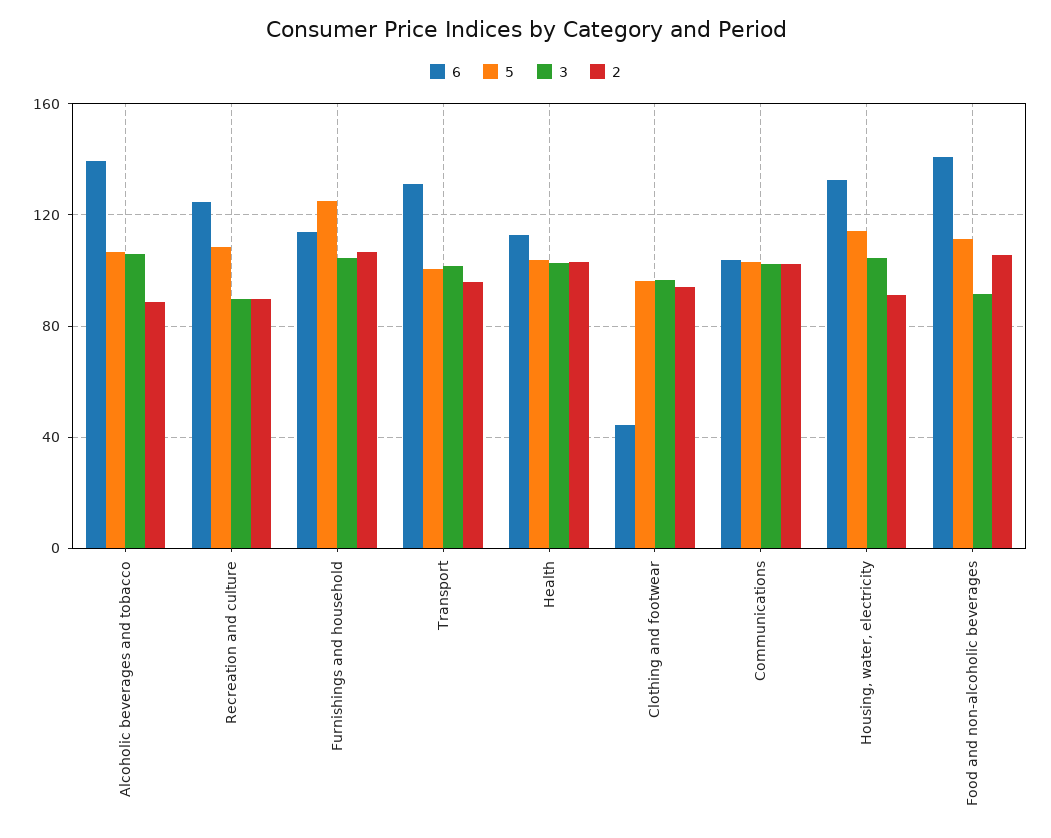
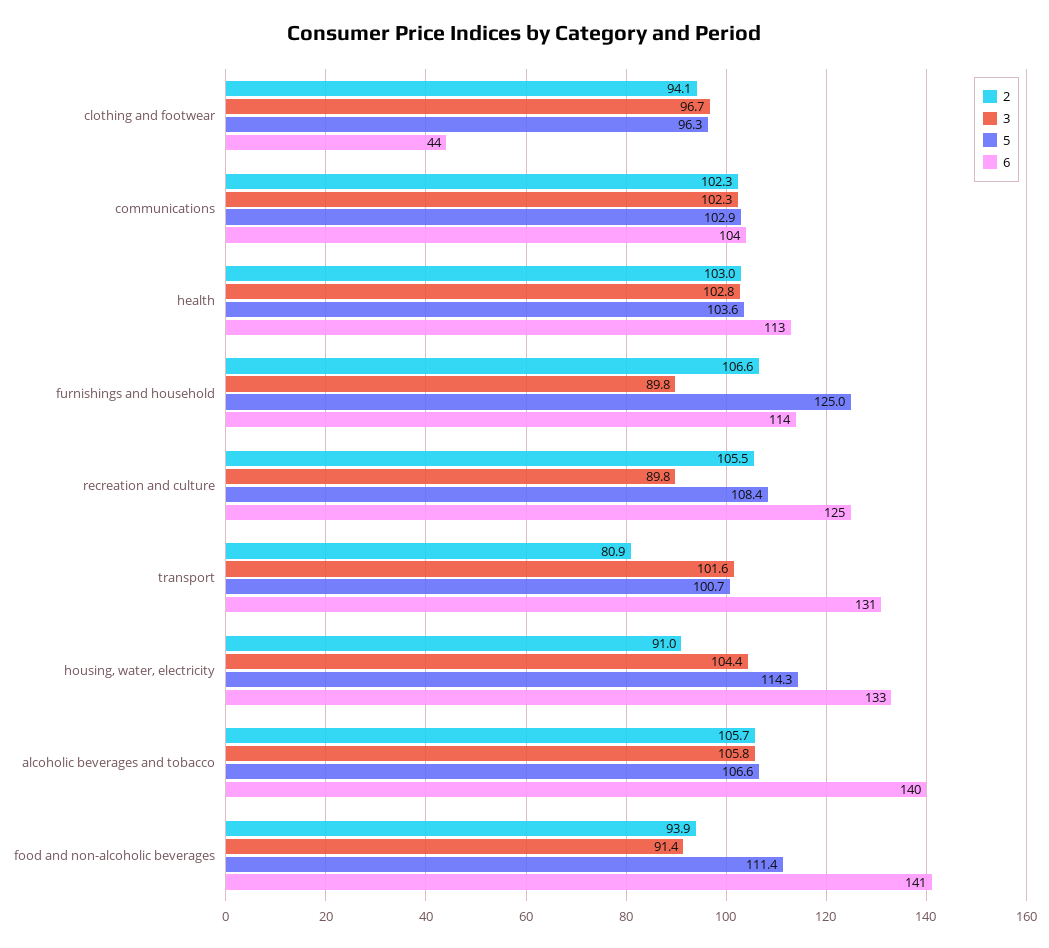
  {
    "6": {
      "Alcoholic beverages and tobacco": 140,
      "Recreation and culture": 125,
      "Furnishings and household": 114,
      "Transport": 131,
      "Health": 113,
      "Clothing and footwear": 44,
      "Communications": 104,
      "Housing, water, electricity": 133,
      "Food and non-alcoholic beverages": 141
    },
    "5": {
      "Alcoholic beverages and tobacco": 106.6,
      "Recreation and culture": 108.4,
      "Furnishings and household": 125,
      "Transport": 100.7,
      "Health": 103.6,
      "Clothing and footwear": 96.3,
      "Communications": 102.9,
      "Housing, water, electricity": 114.3,
      "Food and non-alcoholic beverages": 111.4
    },
    "3": {
      "Alcoholic beverages and tobacco": 105.8,
      "Recreation and culture": 89.8,
-     "Furnishings and household": 105,
+     "Furnishings and household": 89.8,
      "Transport": 101.6,
      "Health": 102.8,
      "Clothing and footwear": 96.7,
      "Communications": 102.3,
      "Housing, water, electricity": 104.4,
      "Food and non-alcoholic beverages": 91.4
    },
    "2": {
-     "Alcoholic beverages and tobacco": 90,
+     "Alcoholic beverages and tobacco": 105.7,
-     "Recreation and culture": 90,
+     "Recreation and culture": 105.5,
      "Furnishings and household": 106.6,
-     "Transport": 95,
+     "Transport": 80.9,
      "Health": 103,
      "Clothing and footwear": 94.1,
      "Communications": 102.3,
      "Housing, water, electricity": 91,
-     "Food and non-alcoholic beverages": 105
+     "Food and non-alcoholic beverages": 93.9
    }
  }

